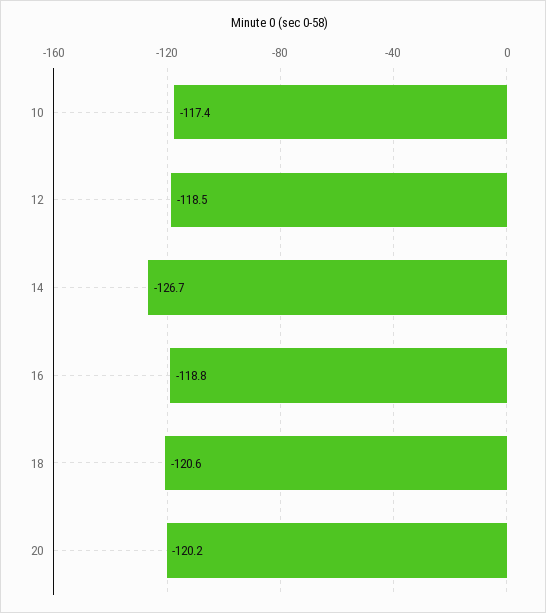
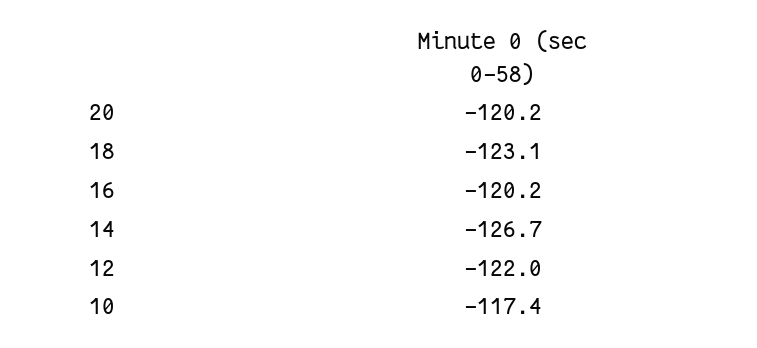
  {
    "10": -117.4,
-   "12": -118.5,
+   "12": -122,
    "14": -126.7,
-   "16": -118.8,
+   "16": -120.2,
-   "18": -120.6,
+   "18": -123.1,
    "20": -120.2
  }

